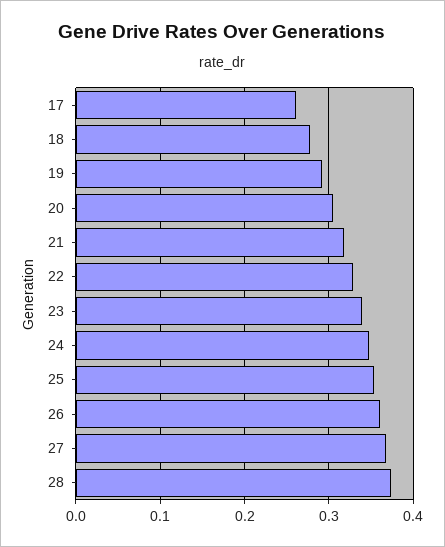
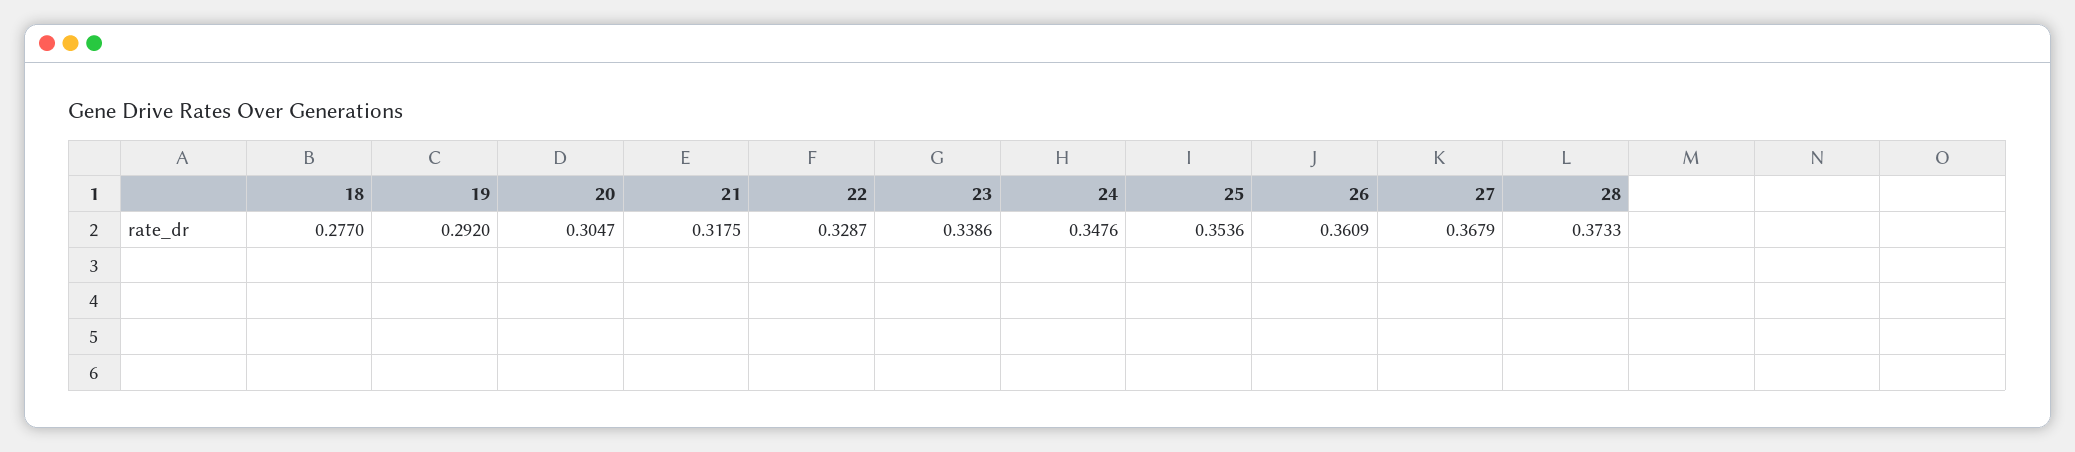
  {
-   "17": 0.26,
    "18": 0.277,
    "19": 0.292,
    "20": 0.3047,
    "21": 0.3175,
    "22": 0.3287,
    "23": 0.3386,
    "24": 0.3476,
    "25": 0.3536,
    "26": 0.3609,
    "27": 0.3679,
    "28": 0.3733
  }

